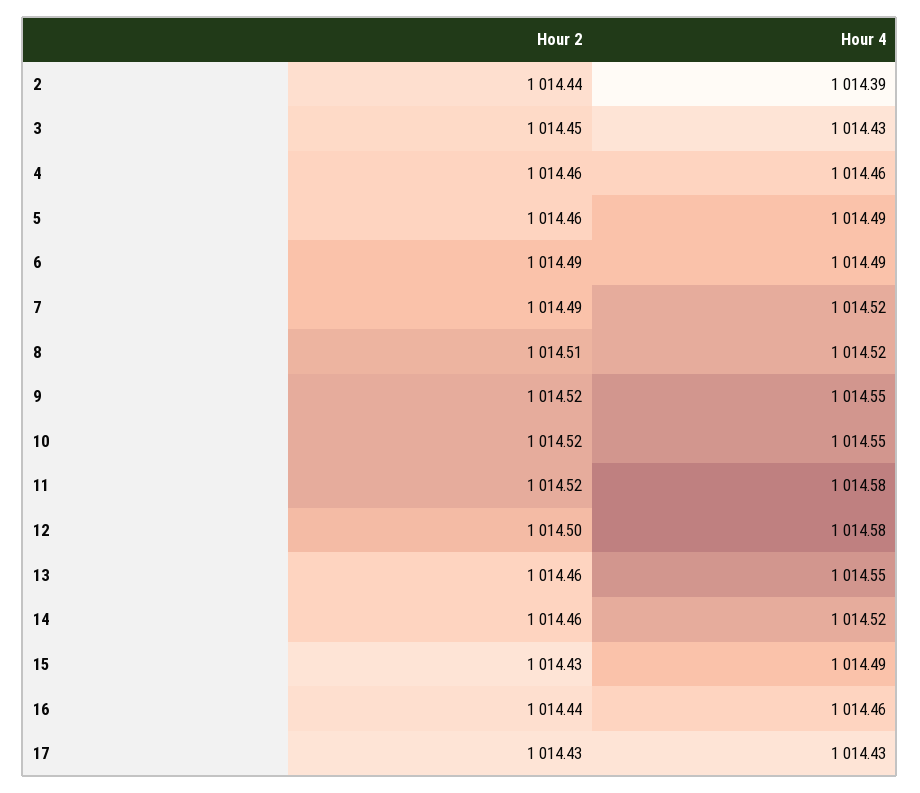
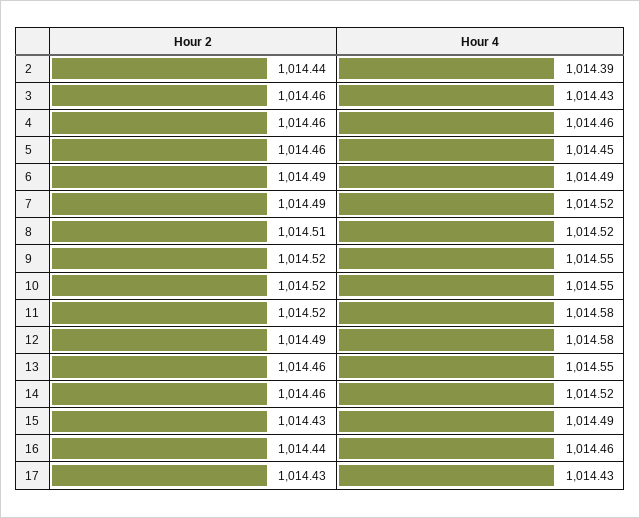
  {
    "Hour 2": {
      "2": 1014.44,
-     "3": 1014.45,
+     "3": 1014.46,
      "4": 1014.46,
      "5": 1014.46,
      "6": 1014.49,
      "7": 1014.49,
      "8": 1014.51,
      "9": 1014.52,
      "10": 1014.52,
      "11": 1014.52,
-     "12": 1014.5,
+     "12": 1014.49,
      "13": 1014.46,
      "14": 1014.46,
      "15": 1014.43,
      "16": 1014.44,
      "17": 1014.43
    },
    "Hour 4": {
      "2": 1014.39,
      "3": 1014.43,
      "4": 1014.46,
-     "5": 1014.49,
+     "5": 1014.45,
      "6": 1014.49,
      "7": 1014.52,
      "8": 1014.52,
      "9": 1014.55,
      "10": 1014.55,
      "11": 1014.58,
      "12": 1014.58,
      "13": 1014.55,
      "14": 1014.52,
      "15": 1014.49,
      "16": 1014.46,
      "17": 1014.43
    }
  }

